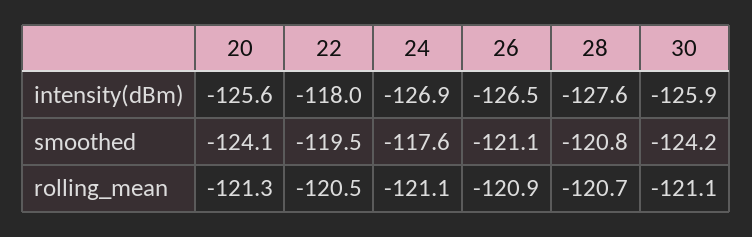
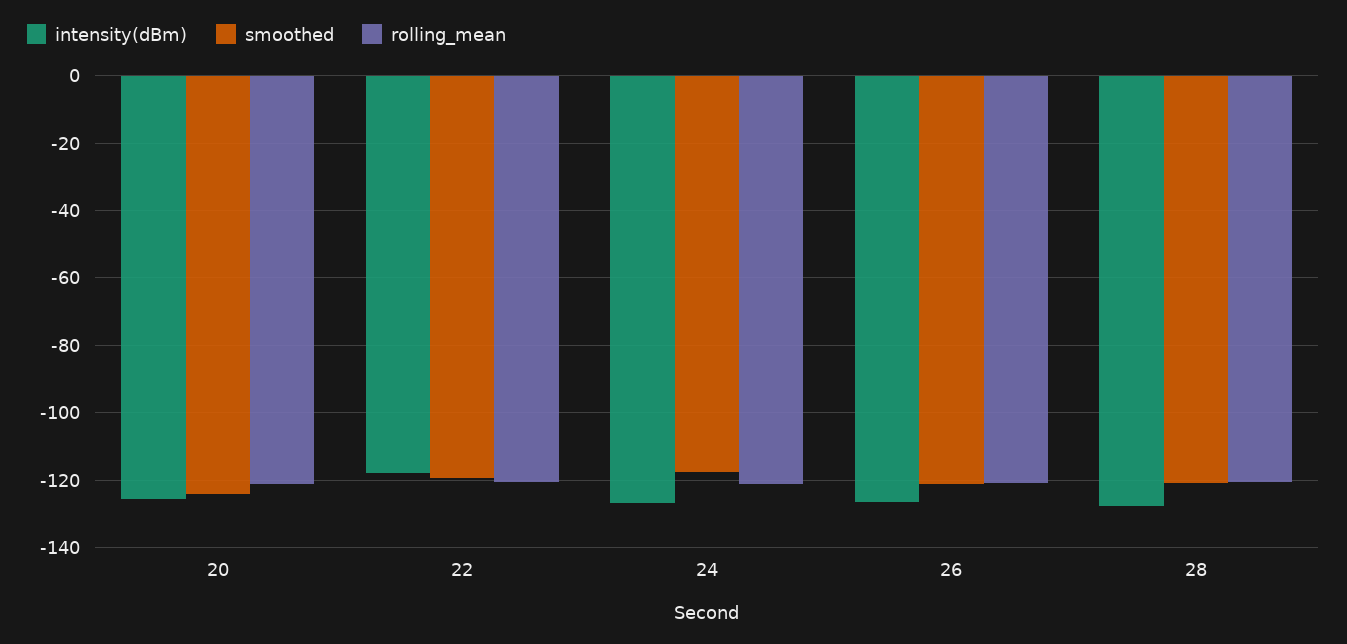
  {
    "intensity(dBm)": {
      "20": -125.6,
      "22": -118,
      "24": -126.9,
      "26": -126.5,
-     "28": -127.6,
+     "28": -127.6
-     "30": -125.9
    },
    "smoothed": {
      "20": -124.1,
      "22": -119.5,
      "24": -117.6,
      "26": -121.1,
-     "28": -120.8,
+     "28": -120.8
-     "30": -124.2
    },
    "rolling_mean": {
      "20": -121.3,
      "22": -120.5,
      "24": -121.1,
      "26": -120.9,
-     "28": -120.7,
+     "28": -120.7
-     "30": -121.1
    }
  }

